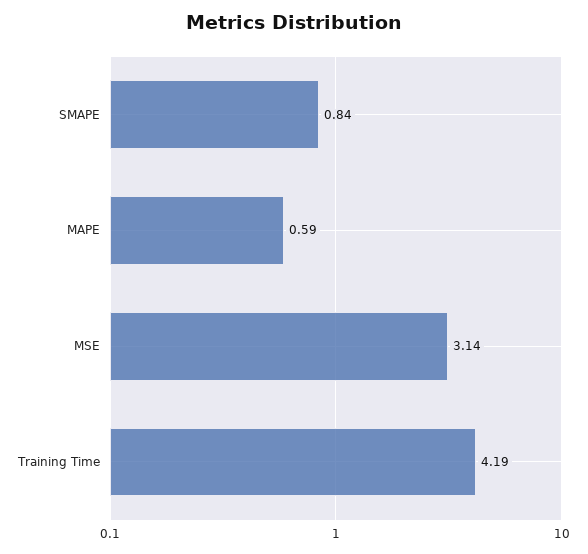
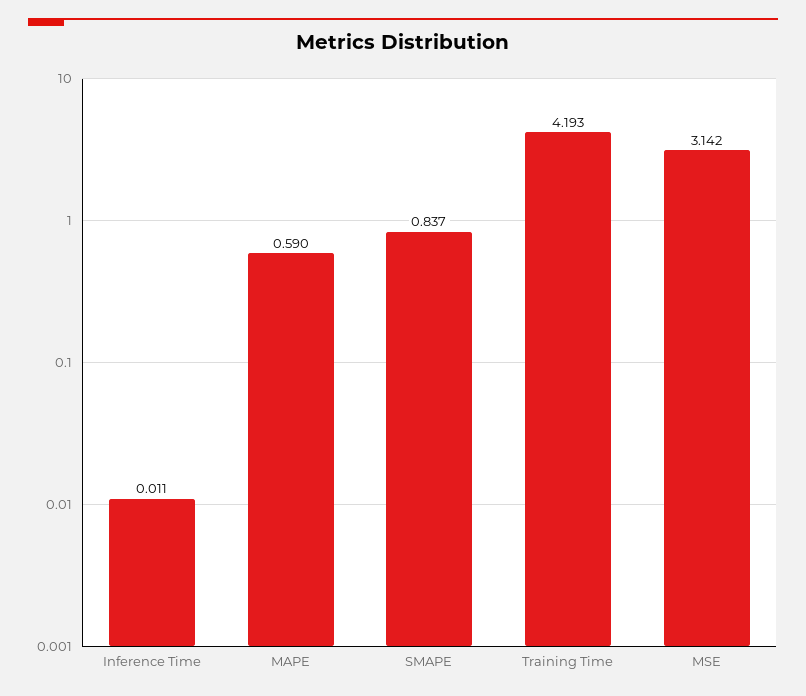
  {
    "SMAPE": 0.837,
    "MAPE": 0.59,
    "MSE": 3.142,
-   "Training Time": 4.193
+   "Training Time": 4.193,
+   "Inference Time": 0.011
  }

